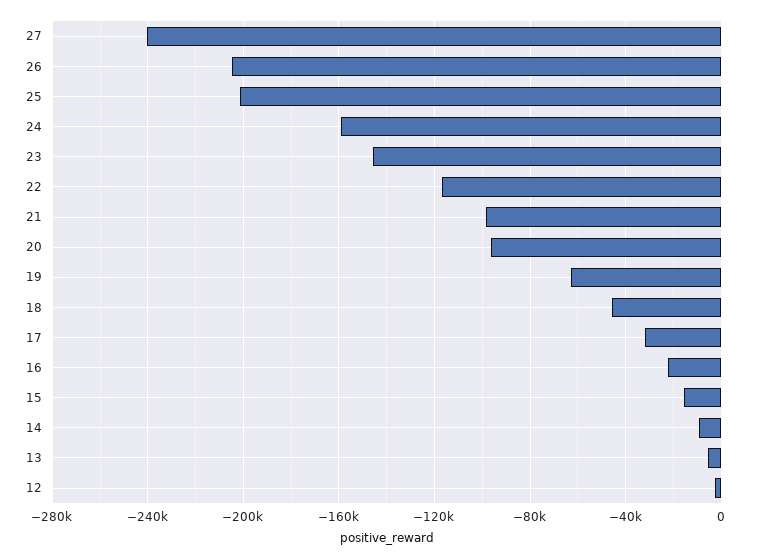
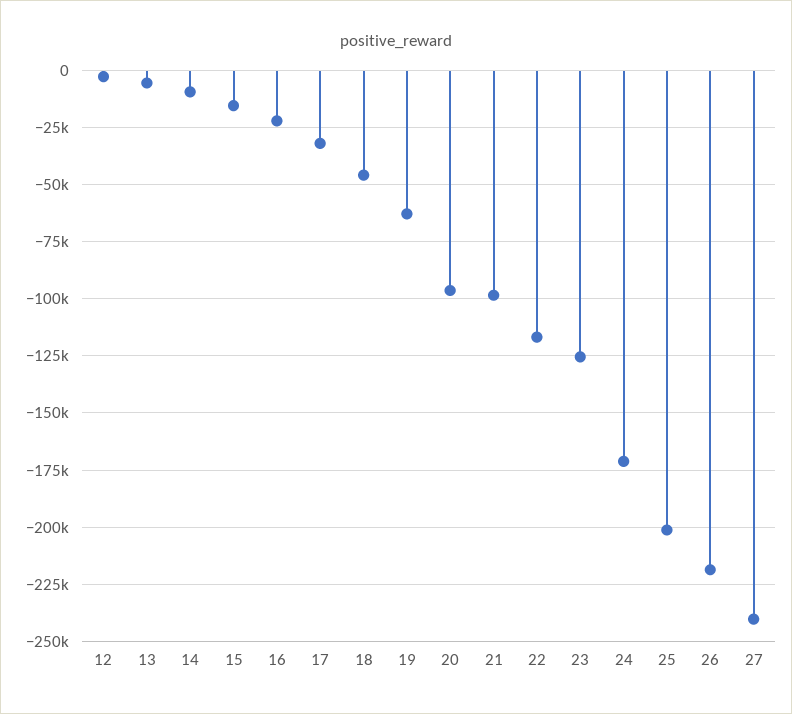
  {
    "27": -240000,
-   "26": -205000,
+   "26": -220000,
    "25": -200000,
-   "24": -160000,
+   "24": -170000,
-   "23": -145000,
+   "23": -125000,
    "22": -115000,
    "21": -100000,
    "20": -95000,
    "19": -65000,
    "18": -45000,
    "17": -30000,
    "16": -20000,
    "15": -15000,
    "14": -10000,
    "13": -5000,
    "12": -5000
  }

